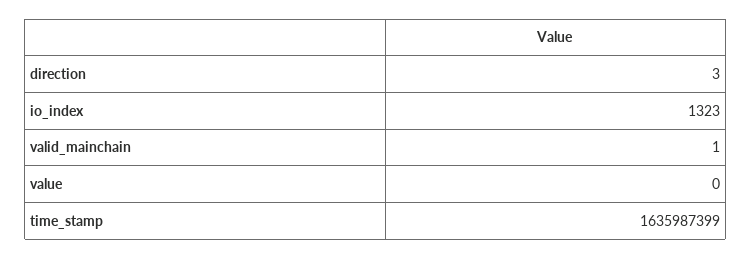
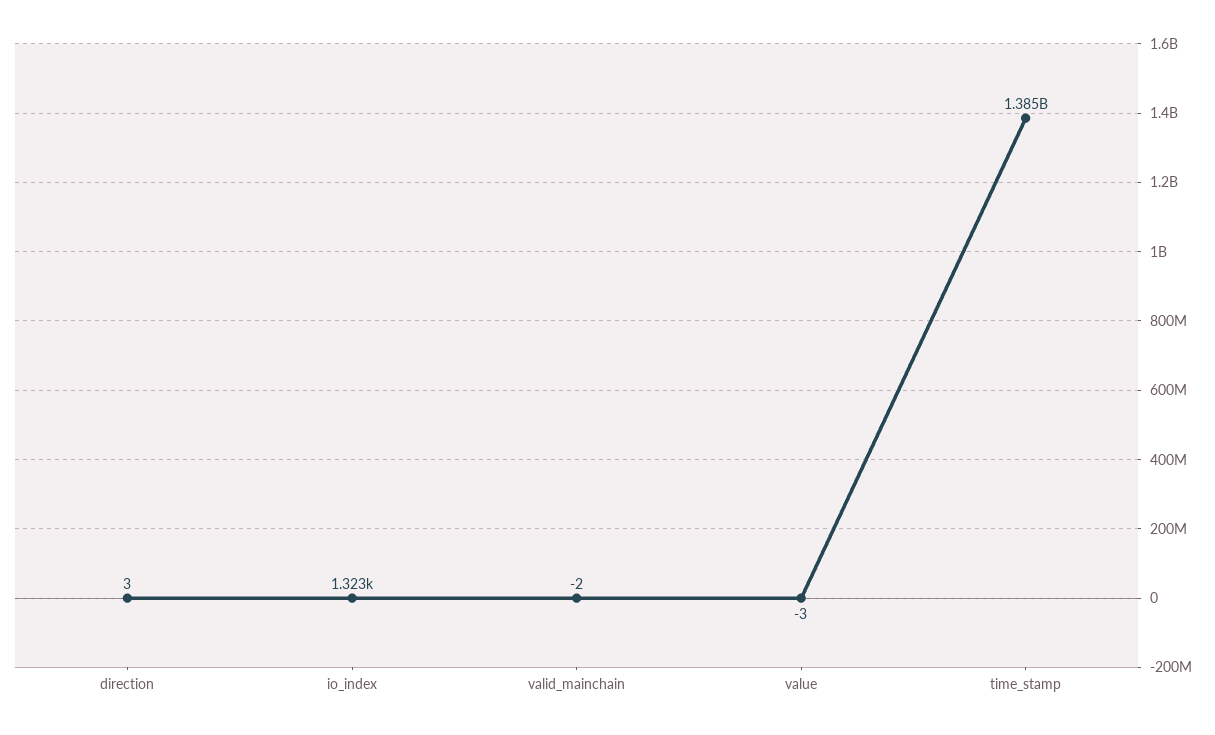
  {
    "direction": 3,
    "io_index": 1323,
-   "valid_mainchain": 1,
+   "valid_mainchain": -2,
-   "value": 0,
+   "value": -3,
-   "time_stamp": 1635987399
+   "time_stamp": 1385000000
  }

